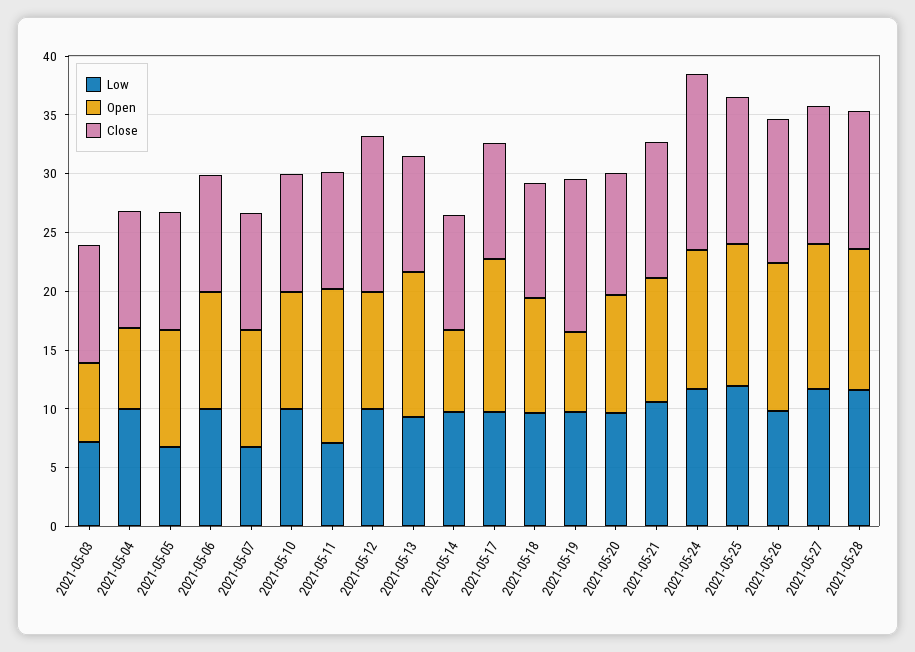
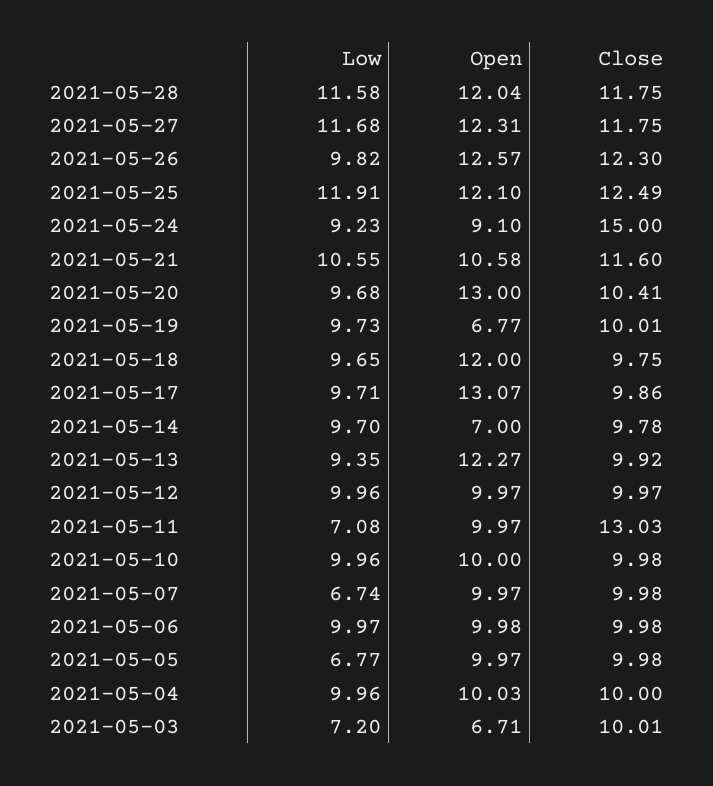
  {
    "Low": {
      "2021-05-03": 7.2,
      "2021-05-04": 9.96,
      "2021-05-05": 6.77,
      "2021-05-06": 9.97,
      "2021-05-07": 6.74,
      "2021-05-10": 9.96,
      "2021-05-11": 7.08,
      "2021-05-12": 9.96,
      "2021-05-13": 9.35,
      "2021-05-14": 9.7,
      "2021-05-17": 9.71,
      "2021-05-18": 9.65,
      "2021-05-19": 9.73,
      "2021-05-20": 9.68,
      "2021-05-21": 10.55,
-     "2021-05-24": 12,
+     "2021-05-24": 9.23,
      "2021-05-25": 11.91,
      "2021-05-26": 9.82,
      "2021-05-27": 11.68,
      "2021-05-28": 11.58
    },
    "Open": {
      "2021-05-03": 6.71,
-     "2021-05-04": 7,
+     "2021-05-04": 10.03,
      "2021-05-05": 9.97,
      "2021-05-06": 9.98,
      "2021-05-07": 9.97,
      "2021-05-10": 10,
-     "2021-05-11": 13,
+     "2021-05-11": 9.97,
      "2021-05-12": 9.97,
      "2021-05-13": 12.27,
      "2021-05-14": 7,
      "2021-05-17": 13.07,
-     "2021-05-18": 10,
+     "2021-05-18": 12,
      "2021-05-19": 6.77,
-     "2021-05-20": 10,
+     "2021-05-20": 13,
      "2021-05-21": 10.58,
-     "2021-05-24": 12,
+     "2021-05-24": 9.1,
      "2021-05-25": 12.1,
      "2021-05-26": 12.57,
      "2021-05-27": 12.31,
      "2021-05-28": 12.04
    },
    "Close": {
      "2021-05-03": 10.01,
      "2021-05-04": 10,
      "2021-05-05": 9.98,
      "2021-05-06": 9.98,
      "2021-05-07": 9.98,
      "2021-05-10": 9.98,
-     "2021-05-11": 10,
+     "2021-05-11": 13.03,
-     "2021-05-12": 13,
+     "2021-05-12": 9.97,
      "2021-05-13": 9.92,
      "2021-05-14": 9.78,
      "2021-05-17": 9.86,
      "2021-05-18": 9.75,
-     "2021-05-19": 13,
+     "2021-05-19": 10.01,
      "2021-05-20": 10.41,
      "2021-05-21": 11.6,
      "2021-05-24": 15,
      "2021-05-25": 12.49,
      "2021-05-26": 12.3,
      "2021-05-27": 11.75,
      "2021-05-28": 11.75
    }
  }

